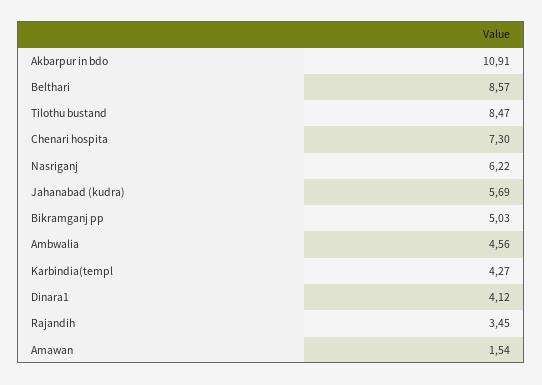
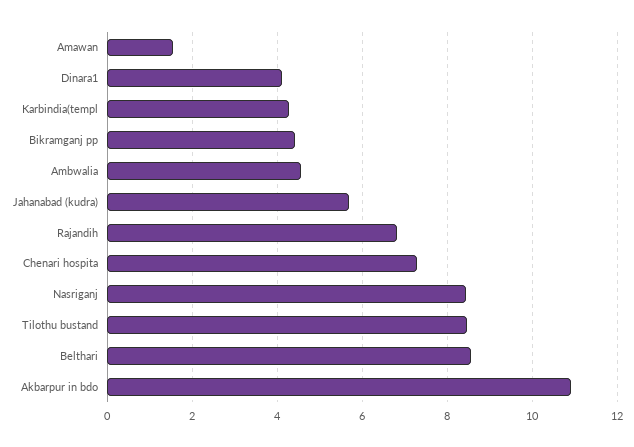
  {
    "Akbarpur in bdo": 10.91,
    "Belthari": 8.57,
    "Tilothu bustand": 8.47,
    "Chenari hospita": 7.3,
-   "Nasriganj": 6.22,
+   "Nasriganj": 8.4,
    "Jahanabad (kudra)": 5.69,
-   "Bikramganj pp": 5.03,
+   "Bikramganj pp": 4.4,
    "Ambwalia": 4.56,
    "Karbindia(templ": 4.27,
    "Dinara1": 4.12,
-   "Rajandih": 3.45,
+   "Rajandih": 6.8,
    "Amawan": 1.54
  }

